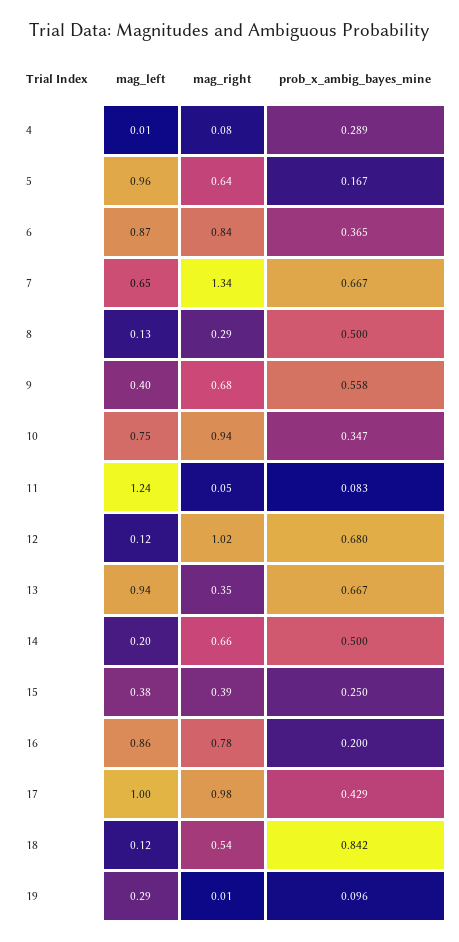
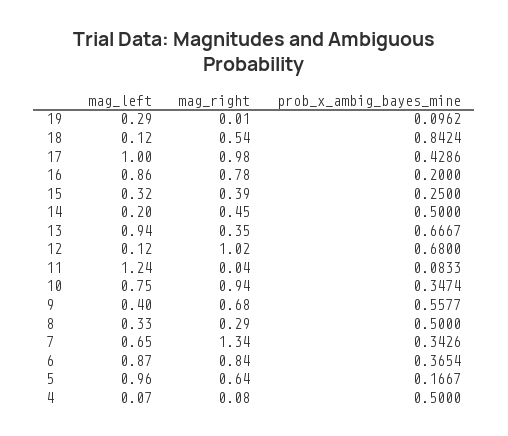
  {
    "mag_left": {
-     "4": 0.01,
+     "4": 0.07,
      "5": 0.96,
      "6": 0.87,
      "7": 0.65,
-     "8": 0.13,
+     "8": 0.33,
      "9": 0.4,
      "10": 0.75,
      "11": 1.24,
      "12": 0.12,
      "13": 0.94,
      "14": 0.2,
-     "15": 0.38,
+     "15": 0.32,
      "16": 0.86,
      "17": 1,
      "18": 0.12,
      "19": 0.29
    },
    "mag_right": {
      "4": 0.08,
      "5": 0.64,
      "6": 0.84,
      "7": 1.34,
      "8": 0.29,
      "9": 0.68,
      "10": 0.94,
-     "11": 0.05,
+     "11": 0.04,
      "12": 1.02,
      "13": 0.35,
-     "14": 0.66,
+     "14": 0.45,
      "15": 0.39,
      "16": 0.78,
      "17": 0.98,
      "18": 0.54,
      "19": 0.01
    },
    "prob_x_ambig_bayes_mine": {
-     "4": 0.289,
+     "4": 0.5,
      "5": 0.1667,
      "6": 0.3654,
-     "7": 0.667,
+     "7": 0.3426,
      "8": 0.5,
      "9": 0.5577,
      "10": 0.3474,
      "11": 0.0833,
      "12": 0.68,
      "13": 0.6667,
      "14": 0.5,
      "15": 0.25,
      "16": 0.2,
      "17": 0.4286,
      "18": 0.8424,
      "19": 0.0962
    }
  }

